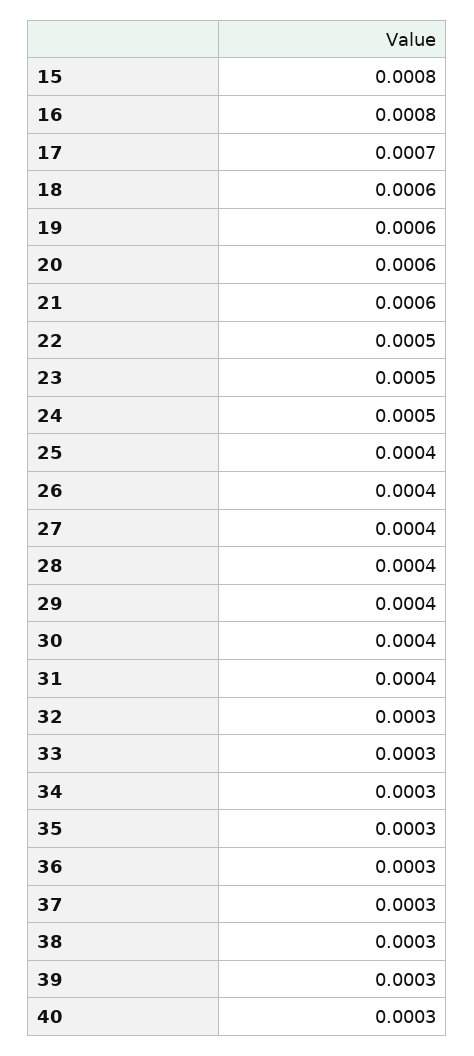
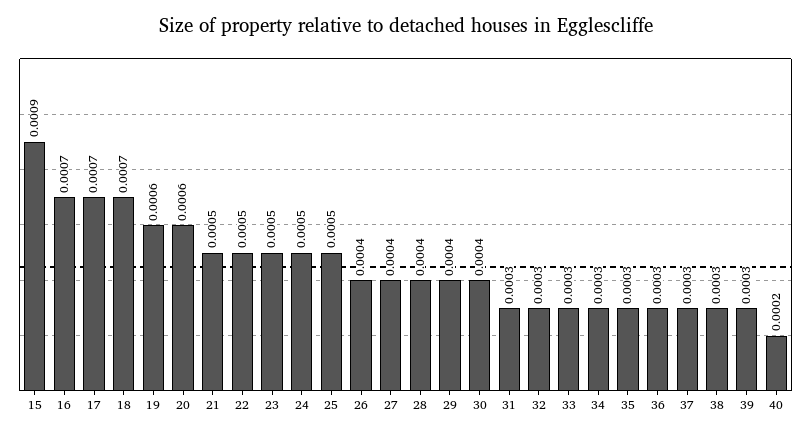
  {
-   "15": 0.0008,
+   "15": 0.0009,
-   "16": 0.0008,
+   "16": 0.0007,
    "17": 0.0007,
-   "18": 0.0006,
+   "18": 0.0007,
    "19": 0.0006,
    "20": 0.0006,
-   "21": 0.0006,
+   "21": 0.0005,
    "22": 0.0005,
    "23": 0.0005,
    "24": 0.0005,
-   "25": 0.0004,
+   "25": 0.0005,
    "26": 0.0004,
    "27": 0.0004,
    "28": 0.0004,
    "29": 0.0004,
    "30": 0.0004,
-   "31": 0.0004,
+   "31": 0.0003,
    "32": 0.0003,
    "33": 0.0003,
    "34": 0.0003,
    "35": 0.0003,
    "36": 0.0003,
    "37": 0.0003,
    "38": 0.0003,
    "39": 0.0003,
-   "40": 0.0003
+   "40": 0.0002
  }

